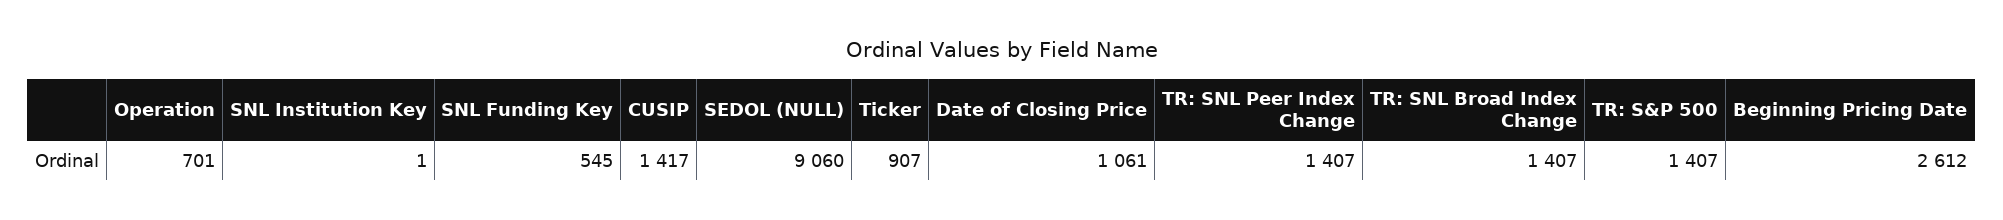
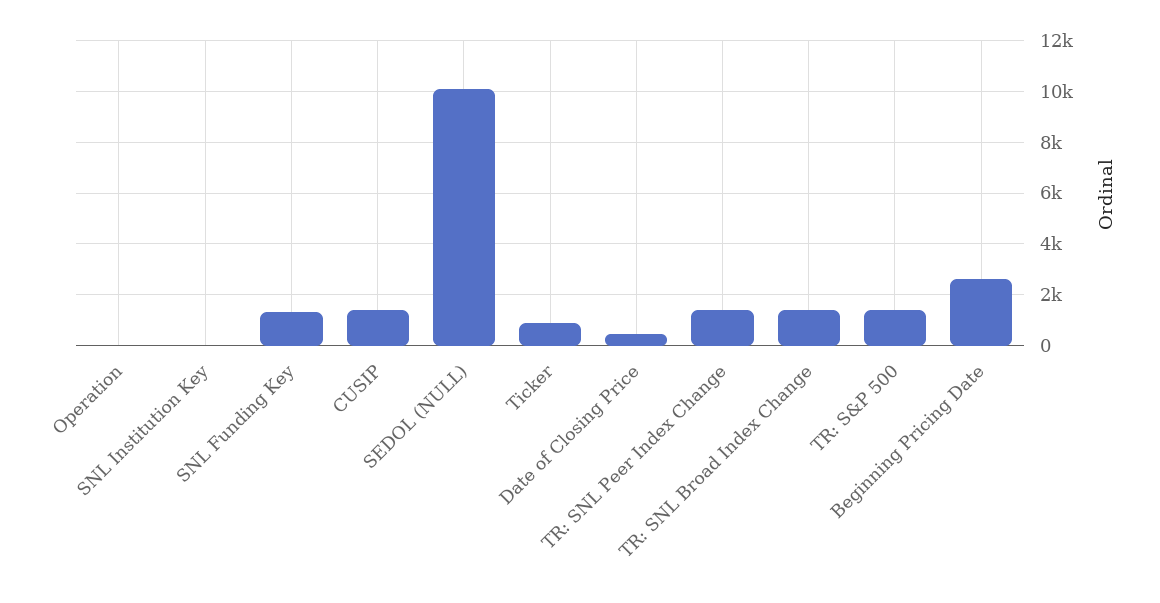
  {
-   "Operation": 701,
+   "Operation": 0,
    "SNL Institution Key": 1,
-   "SNL Funding Key": 545,
+   "SNL Funding Key": 1250,
    "CUSIP": 1417,
-   "SEDOL (NULL)": 9060,
+   "SEDOL (NULL)": 10000,
    "Ticker": 907,
-   "Date of Closing Price": 1061,
+   "Date of Closing Price": 500,
    "TR: SNL Peer Index Change": 1407,
    "TR: SNL Broad Index Change": 1407,
    "TR: S&P 500": 1407,
    "Beginning Pricing Date": 2612
  }

